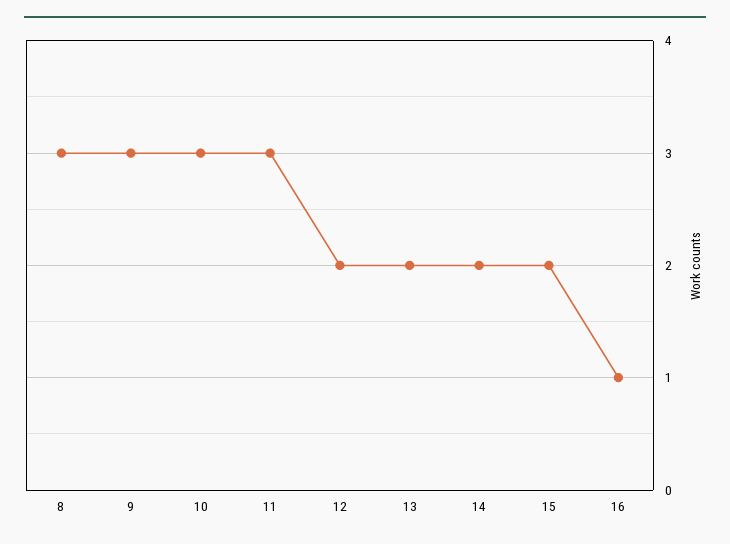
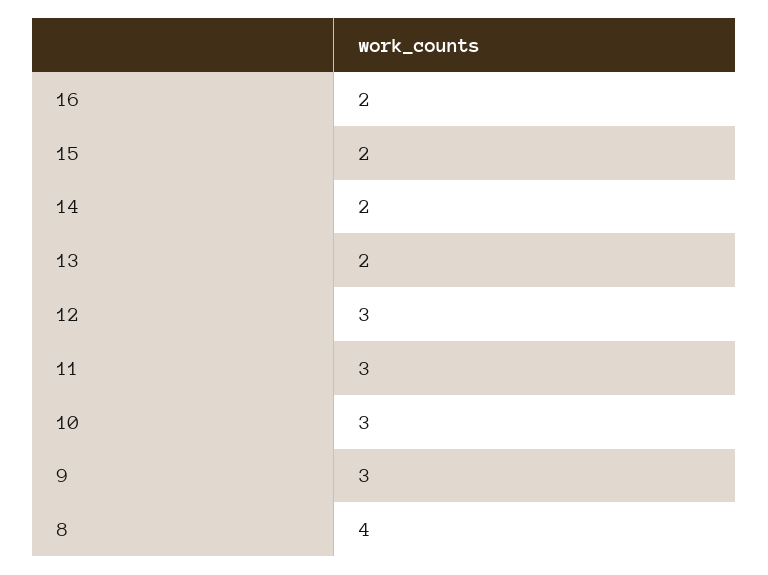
  {
-   "8": 3,
+   "8": 4,
    "9": 3,
    "10": 3,
    "11": 3,
-   "12": 2,
+   "12": 3,
    "13": 2,
    "14": 2,
    "15": 2,
-   "16": 1
+   "16": 2
  }

